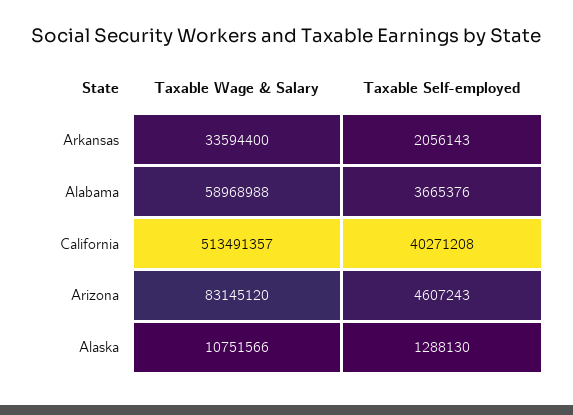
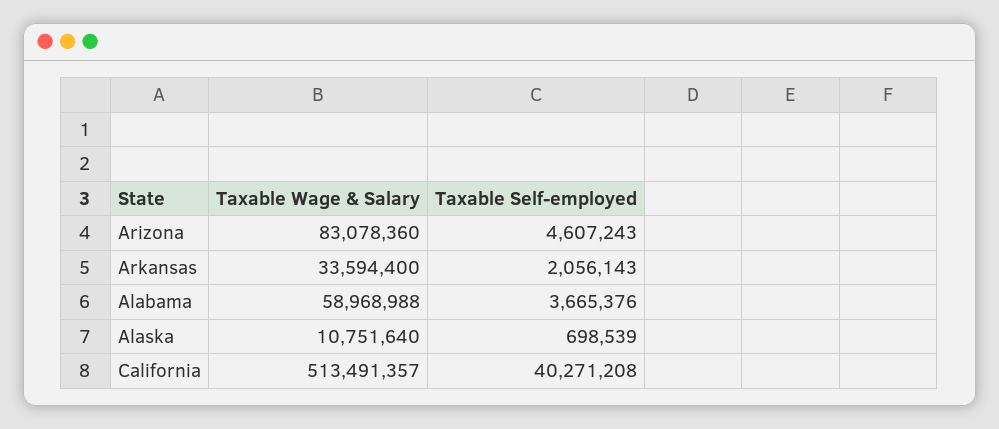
  {
    "Taxable Wage & Salary": {
      "Arkansas": 33594400,
      "Alabama": 58968988,
      "California": 513491357,
-     "Arizona": 83145120,
+     "Arizona": 83078360,
-     "Alaska": 10751566
+     "Alaska": 10751640
    },
    "Taxable Self-employed": {
      "Arkansas": 2056143,
      "Alabama": 3665376,
      "California": 40271208,
      "Arizona": 4607243,
-     "Alaska": 1288130
+     "Alaska": 698539
    }
  }

